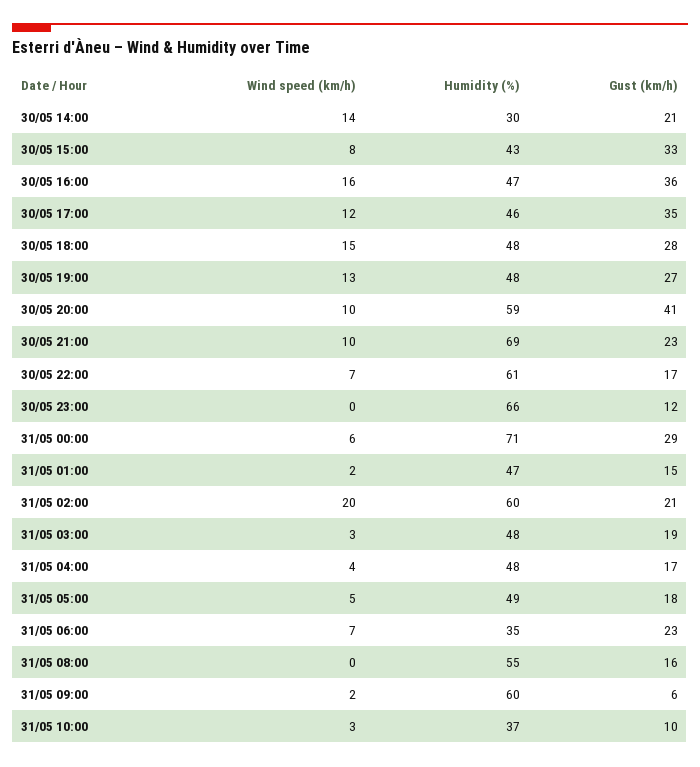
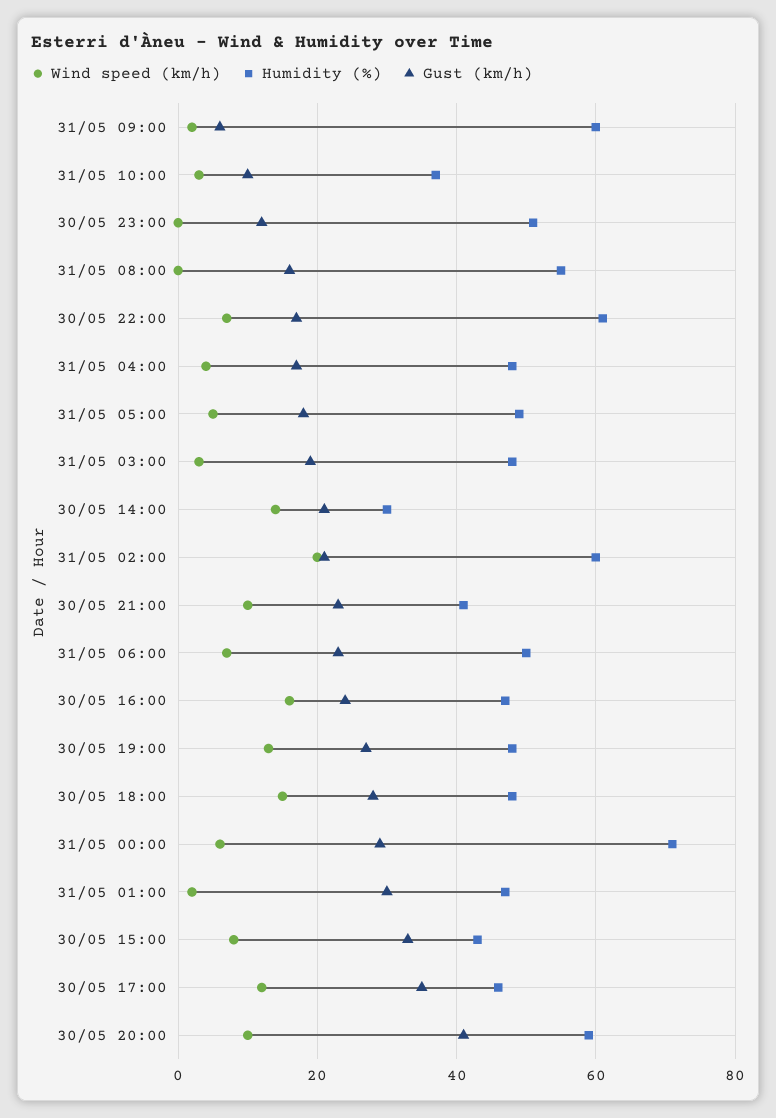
  {
    "Wind speed (km/h)": {
      "30/05 14:00": 14,
      "30/05 15:00": 8,
      "30/05 16:00": 16,
      "30/05 17:00": 12,
      "30/05 18:00": 15,
      "30/05 19:00": 13,
      "30/05 20:00": 10,
      "30/05 21:00": 10,
      "30/05 22:00": 7,
      "30/05 23:00": 0,
      "31/05 00:00": 6,
      "31/05 01:00": 2,
      "31/05 02:00": 20,
      "31/05 03:00": 3,
      "31/05 04:00": 4,
      "31/05 05:00": 5,
      "31/05 06:00": 7,
      "31/05 08:00": 0,
      "31/05 09:00": 2,
      "31/05 10:00": 3
    },
    "Humidity (%)": {
      "30/05 14:00": 30,
      "30/05 15:00": 43,
      "30/05 16:00": 47,
      "30/05 17:00": 46,
      "30/05 18:00": 48,
      "30/05 19:00": 48,
      "30/05 20:00": 59,
-     "30/05 21:00": 69,
+     "30/05 21:00": 40,
      "30/05 22:00": 61,
-     "30/05 23:00": 66,
+     "30/05 23:00": 50,
      "31/05 00:00": 71,
      "31/05 01:00": 47,
      "31/05 02:00": 60,
      "31/05 03:00": 48,
      "31/05 04:00": 48,
      "31/05 05:00": 49,
-     "31/05 06:00": 35,
+     "31/05 06:00": 50,
      "31/05 08:00": 55,
      "31/05 09:00": 60,
      "31/05 10:00": 37
    },
    "Gust (km/h)": {
      "30/05 14:00": 21,
      "30/05 15:00": 33,
-     "30/05 16:00": 36,
+     "30/05 16:00": 25,
      "30/05 17:00": 35,
      "30/05 18:00": 28,
      "30/05 19:00": 27,
      "30/05 20:00": 41,
      "30/05 21:00": 23,
      "30/05 22:00": 17,
      "30/05 23:00": 12,
      "31/05 00:00": 29,
-     "31/05 01:00": 15,
+     "31/05 01:00": 30,
      "31/05 02:00": 21,
      "31/05 03:00": 19,
      "31/05 04:00": 17,
      "31/05 05:00": 18,
      "31/05 06:00": 23,
      "31/05 08:00": 16,
      "31/05 09:00": 6,
      "31/05 10:00": 10
    }
  }

